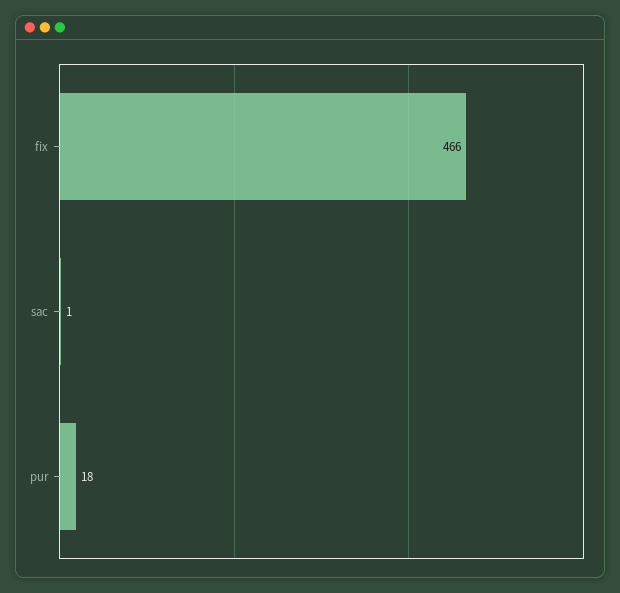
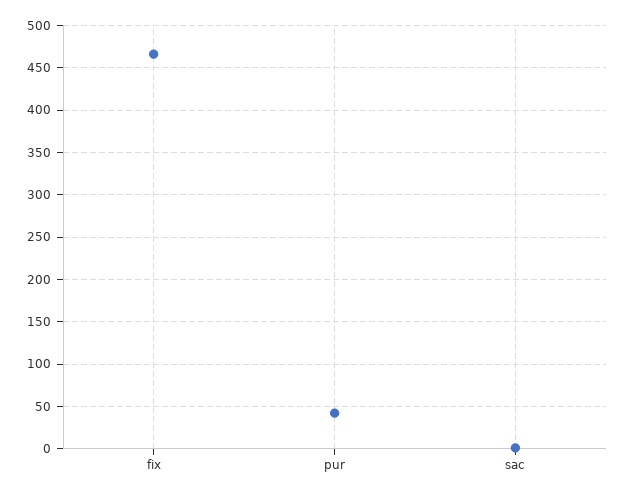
  {
    "fix": 466,
    "sac": 1,
-   "pur": 18
+   "pur": 40
  }

